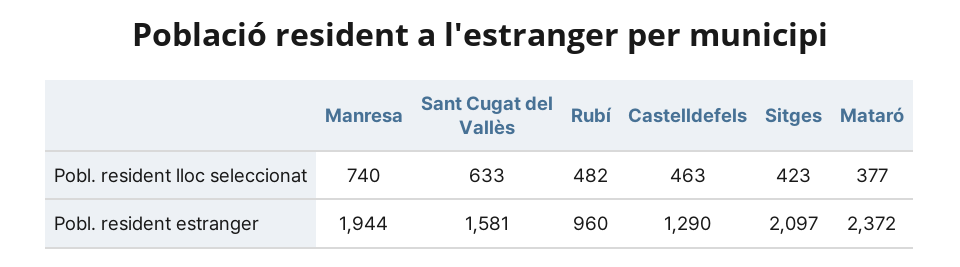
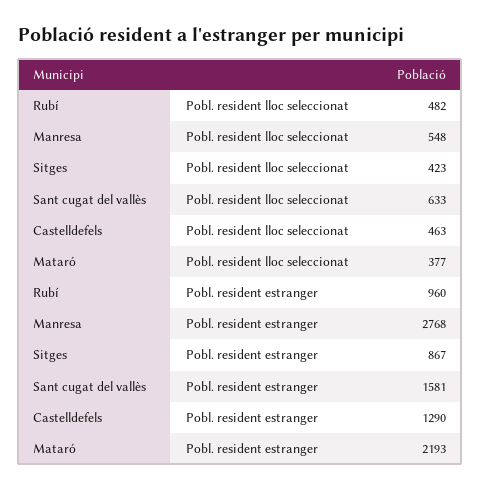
  {
    "Manresa": {
-     "Pobl. resident lloc seleccionat": 740,
+     "Pobl. resident lloc seleccionat": 548,
-     "Pobl. resident estranger": 1944
+     "Pobl. resident estranger": 2768
    },
    "Sant Cugat del Vallès": {
      "Pobl. resident lloc seleccionat": 633,
      "Pobl. resident estranger": 1581
    },
    "Rubí": {
      "Pobl. resident lloc seleccionat": 482,
      "Pobl. resident estranger": 960
    },
    "Castelldefels": {
      "Pobl. resident lloc seleccionat": 463,
      "Pobl. resident estranger": 1290
    },
    "Sitges": {
      "Pobl. resident lloc seleccionat": 423,
-     "Pobl. resident estranger": 2097
+     "Pobl. resident estranger": 867
    },
    "Mataró": {
      "Pobl. resident lloc seleccionat": 377,
-     "Pobl. resident estranger": 2372
+     "Pobl. resident estranger": 2193
    }
  }

